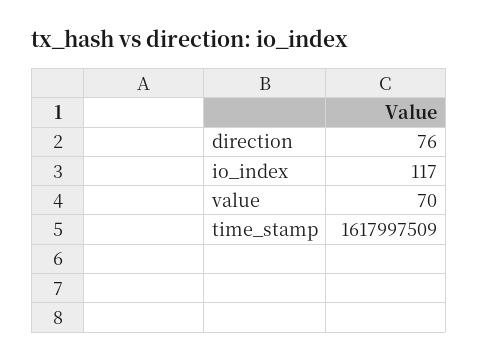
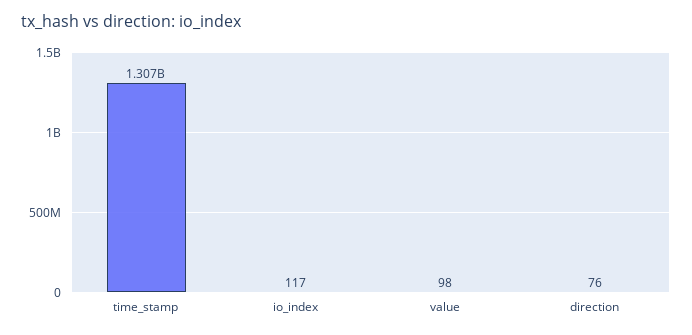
  {
    "direction": 76,
    "io_index": 117,
-   "value": 70,
+   "value": 98,
-   "time_stamp": 1617997509
+   "time_stamp": 1307000000
  }

